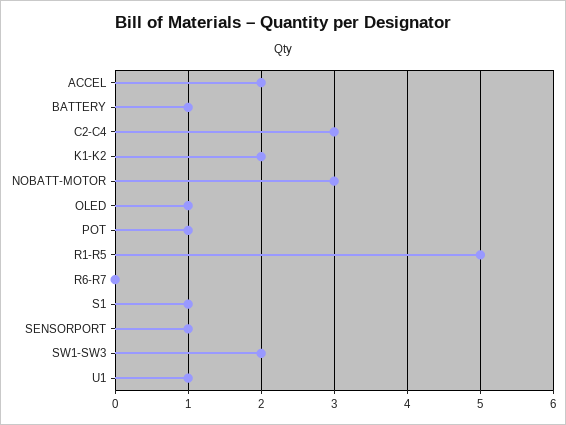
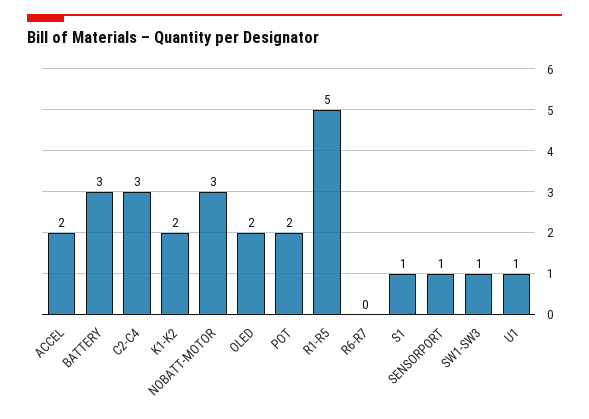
  {
    "ACCEL": 2,
-   "BATTERY": 1,
+   "BATTERY": 3,
    "C2-C4": 3,
    "K1-K2": 2,
    "NOBATT-MOTOR": 3,
-   "OLED": 1,
+   "OLED": 2,
-   "POT": 1,
+   "POT": 2,
    "R1-R5": 5,
    "R6-R7": 0,
    "S1": 1,
    "SENSORPORT": 1,
-   "SW1-SW3": 2,
+   "SW1-SW3": 1,
    "U1": 1
  }

